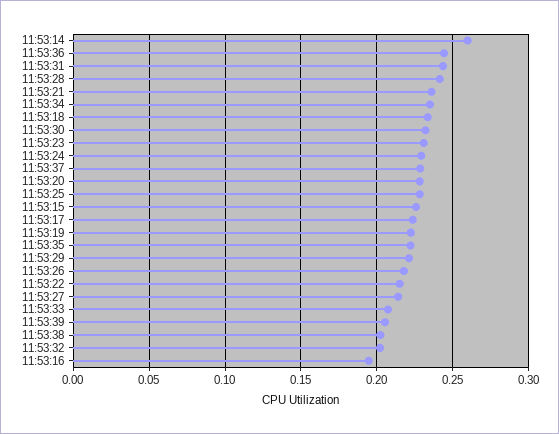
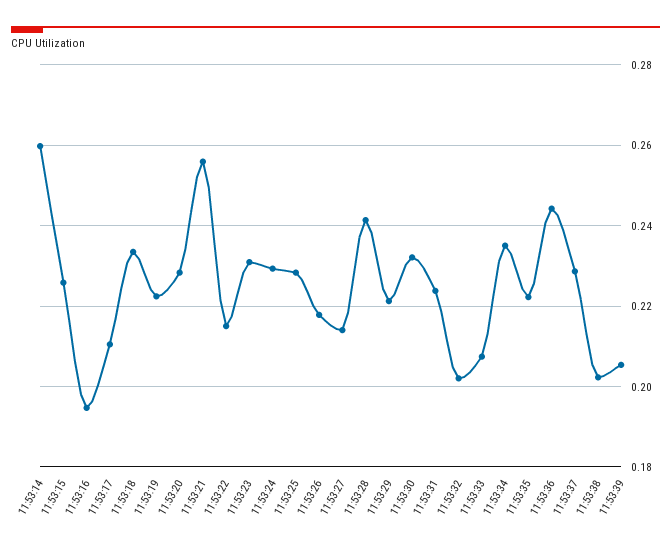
  {
    "11:53:14": 0.26,
    "11:53:36": 0.244,
-   "11:53:31": 0.245,
+   "11:53:31": 0.224,
    "11:53:28": 0.242,
-   "11:53:21": 0.235,
+   "11:53:21": 0.256,
    "11:53:34": 0.236,
    "11:53:18": 0.234,
    "11:53:30": 0.232,
    "11:53:23": 0.23,
    "11:53:24": 0.23,
    "11:53:37": 0.228,
    "11:53:20": 0.228,
    "11:53:25": 0.228,
    "11:53:15": 0.226,
-   "11:53:17": 0.225,
+   "11:53:17": 0.21,
    "11:53:19": 0.222,
    "11:53:35": 0.222,
    "11:53:29": 0.222,
    "11:53:26": 0.218,
    "11:53:22": 0.216,
    "11:53:27": 0.214,
    "11:53:33": 0.208,
    "11:53:39": 0.206,
    "11:53:38": 0.202,
    "11:53:32": 0.202,
    "11:53:16": 0.194
  }

